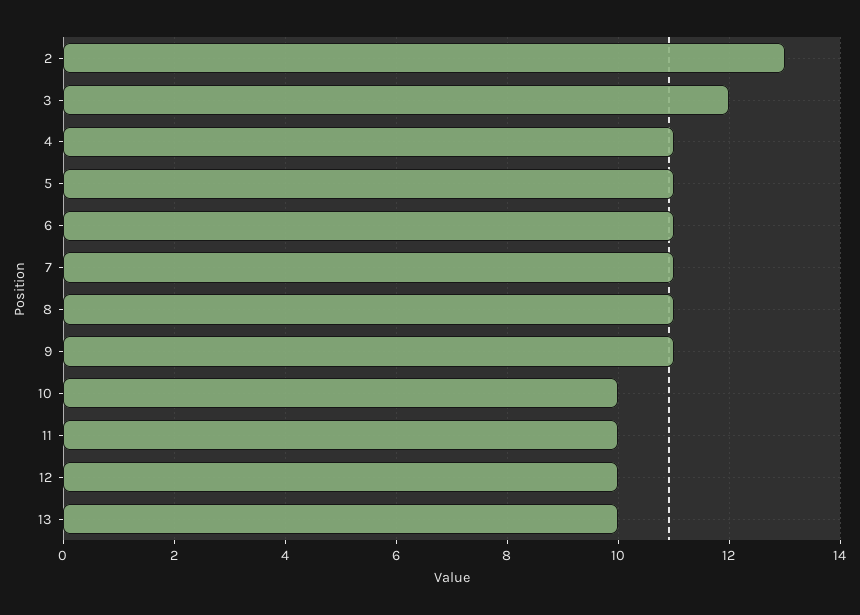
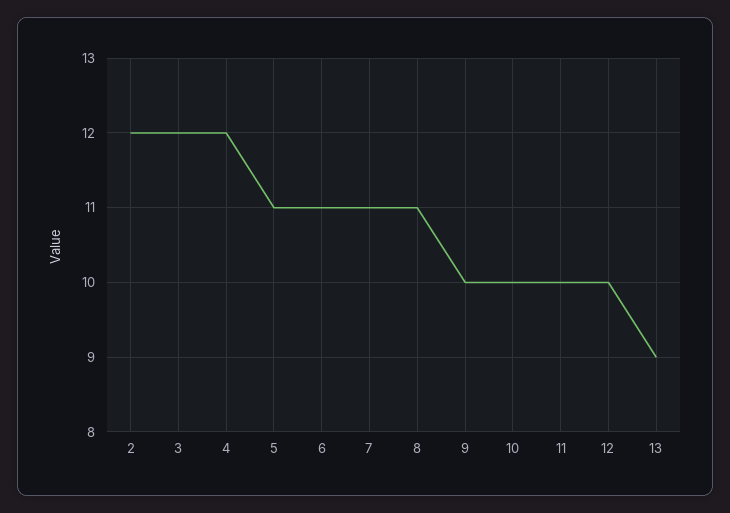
  {
-   "2": 13,
+   "2": 12,
    "3": 12,
-   "4": 11,
+   "4": 12,
    "5": 11,
    "6": 11,
    "7": 11,
    "8": 11,
-   "9": 11,
+   "9": 10,
    "10": 10,
    "11": 10,
    "12": 10,
-   "13": 10
+   "13": 9
  }

